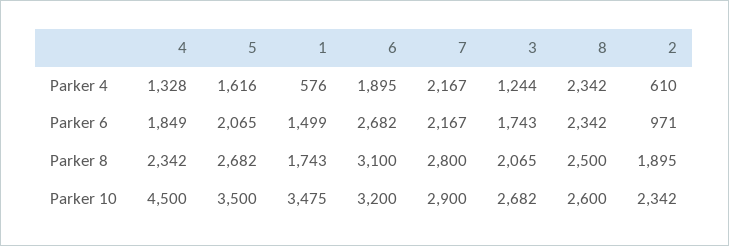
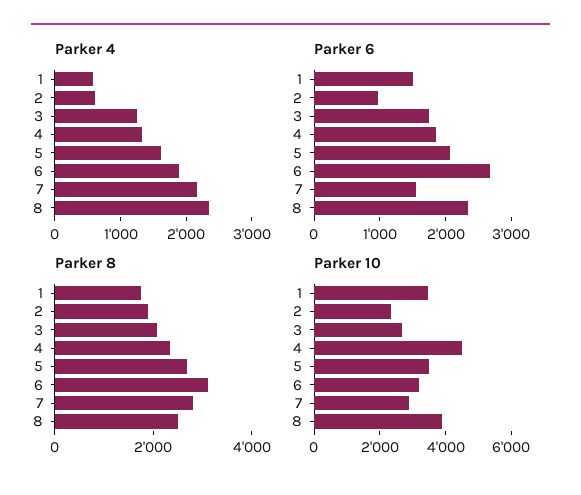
  {
    "Parker 4": {
      "4": 1328,
      "5": 1616,
      "1": 576,
      "6": 1895,
      "7": 2167,
      "3": 1244,
      "8": 2342,
      "2": 610
    },
    "Parker 6": {
      "4": 1849,
      "5": 2065,
      "1": 1499,
      "6": 2682,
-     "7": 2167,
+     "7": 1600,
      "3": 1743,
      "8": 2342,
      "2": 971
    },
    "Parker 8": {
      "4": 2342,
      "5": 2682,
      "1": 1743,
      "6": 3100,
      "7": 2800,
      "3": 2065,
      "8": 2500,
      "2": 1895
    },
    "Parker 10": {
      "4": 4500,
      "5": 3500,
      "1": 3475,
      "6": 3200,
      "7": 2900,
      "3": 2682,
-     "8": 2600,
+     "8": 4000,
      "2": 2342
    }
  }

